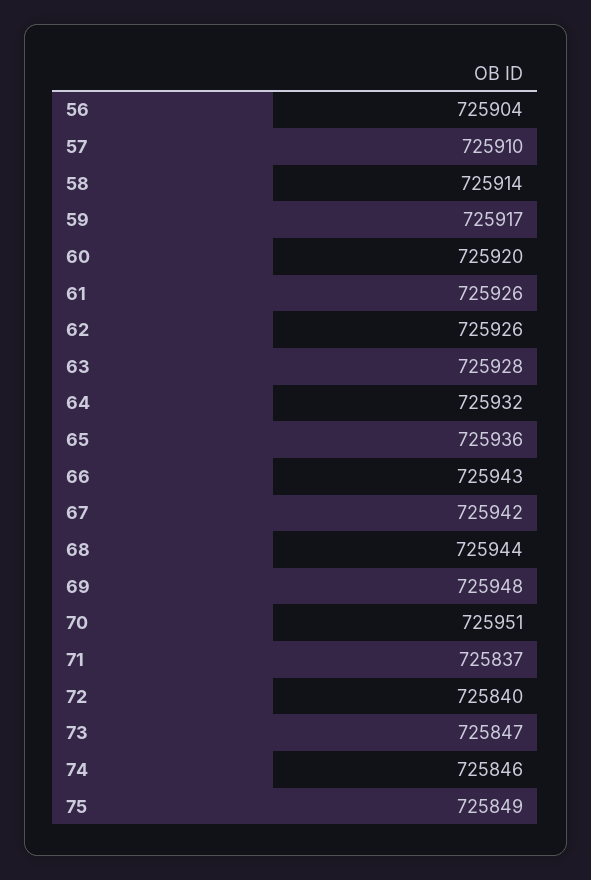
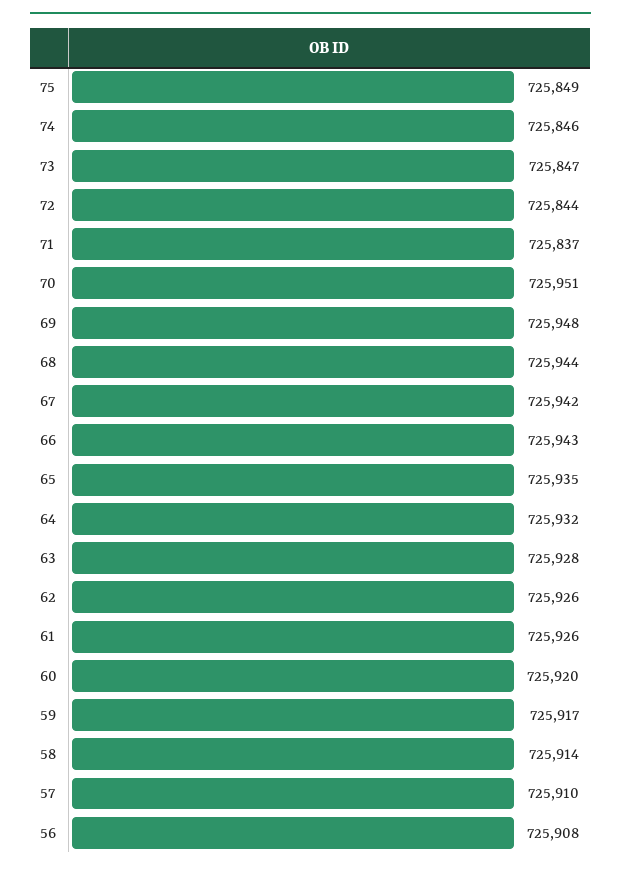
  {
-   "56": 725904,
+   "56": 725908,
    "57": 725910,
    "58": 725914,
    "59": 725917,
    "60": 725920,
    "61": 725926,
    "62": 725926,
    "63": 725928,
    "64": 725932,
-   "65": 725936,
+   "65": 725935,
    "66": 725943,
    "67": 725942,
    "68": 725944,
    "69": 725948,
    "70": 725951,
    "71": 725837,
-   "72": 725840,
+   "72": 725844,
    "73": 725847,
    "74": 725846,
    "75": 725849
  }

